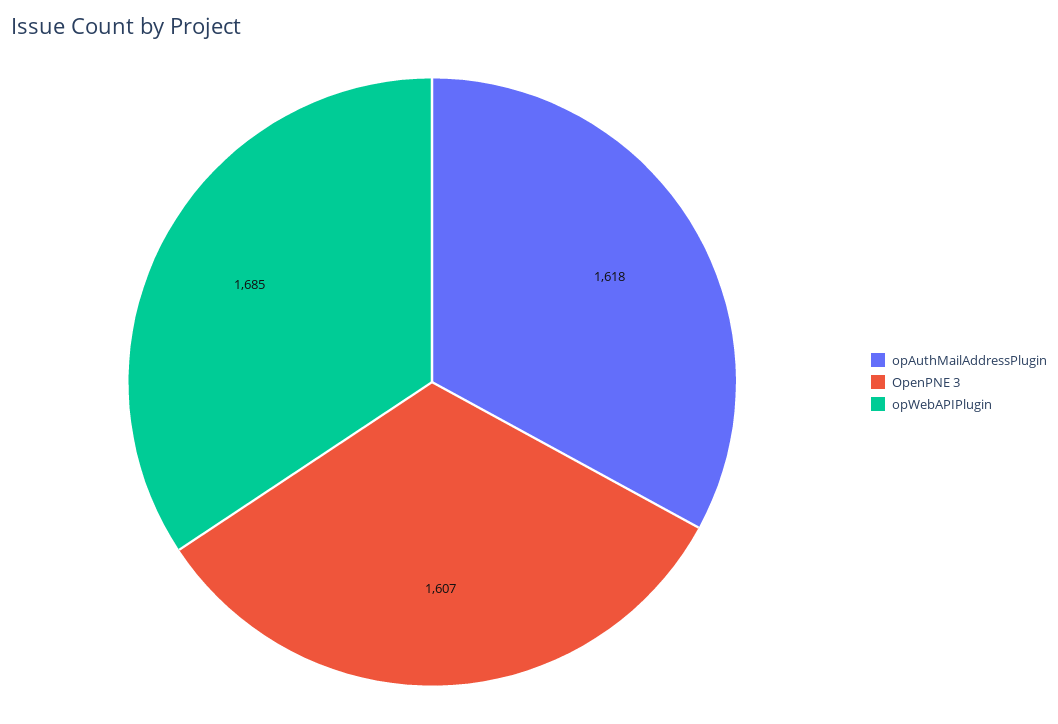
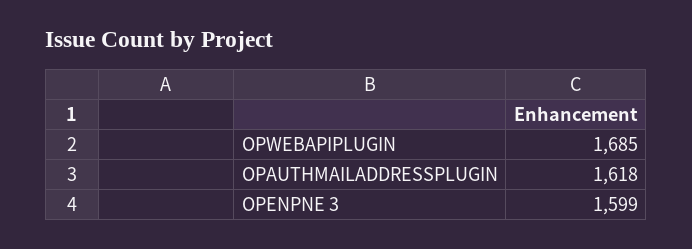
  {
    "opAuthMailAddressPlugin": 1618,
-   "OpenPNE 3": 1607,
+   "OpenPNE 3": 1599,
    "opWebAPIPlugin": 1685
  }

